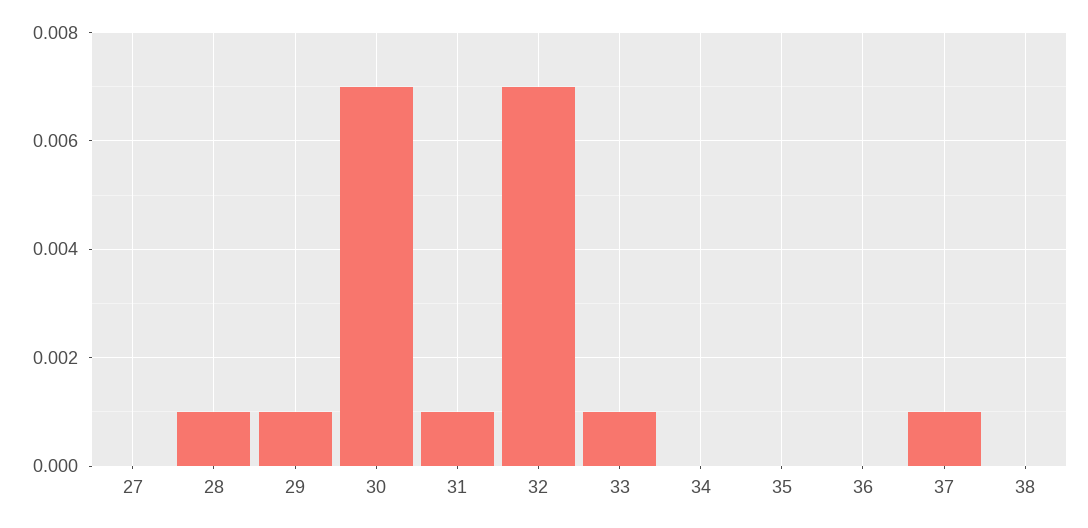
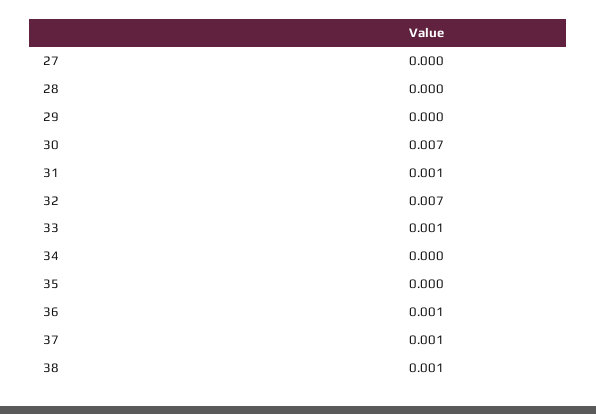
  {
    "27": 0,
-   "28": 0.001,
+   "28": 0,
-   "29": 0.001,
+   "29": 0,
    "30": 0.007,
    "31": 0.001,
    "32": 0.007,
    "33": 0.001,
    "34": 0,
    "35": 0,
-   "36": 0,
+   "36": 0.001,
    "37": 0.001,
-   "38": 0
+   "38": 0.001
  }

